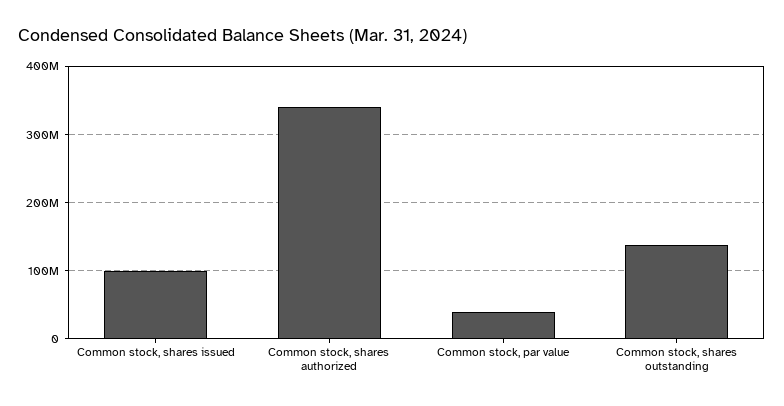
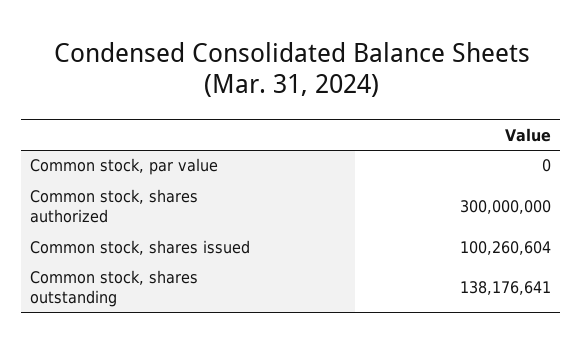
  {
    "Common stock, shares issued": 100260604,
-   "Common stock, shares authorized": 340000000,
+   "Common stock, shares authorized": 300000000,
-   "Common stock, par value": 40000000,
+   "Common stock, par value": 0,
    "Common stock, shares outstanding": 138176641
  }

